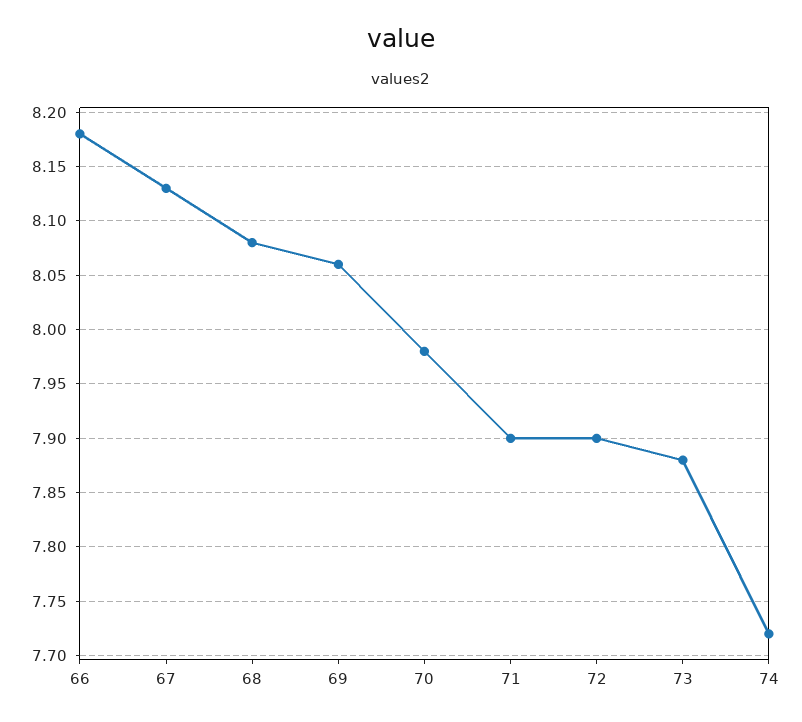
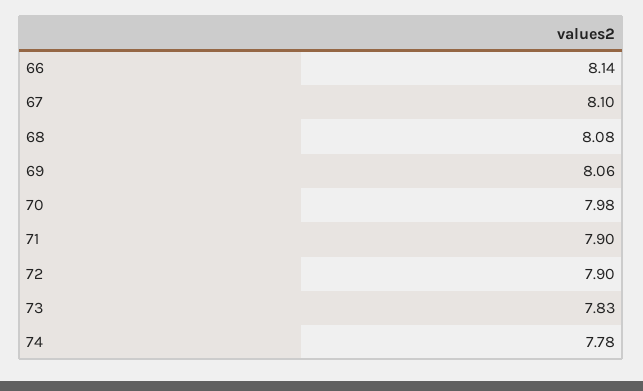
  {
-   "66": 8.18,
+   "66": 8.14,
-   "67": 8.13,
+   "67": 8.1,
    "68": 8.08,
    "69": 8.06,
    "70": 7.98,
    "71": 7.9,
    "72": 7.9,
-   "73": 7.88,
+   "73": 7.83,
-   "74": 7.72
+   "74": 7.78
  }

